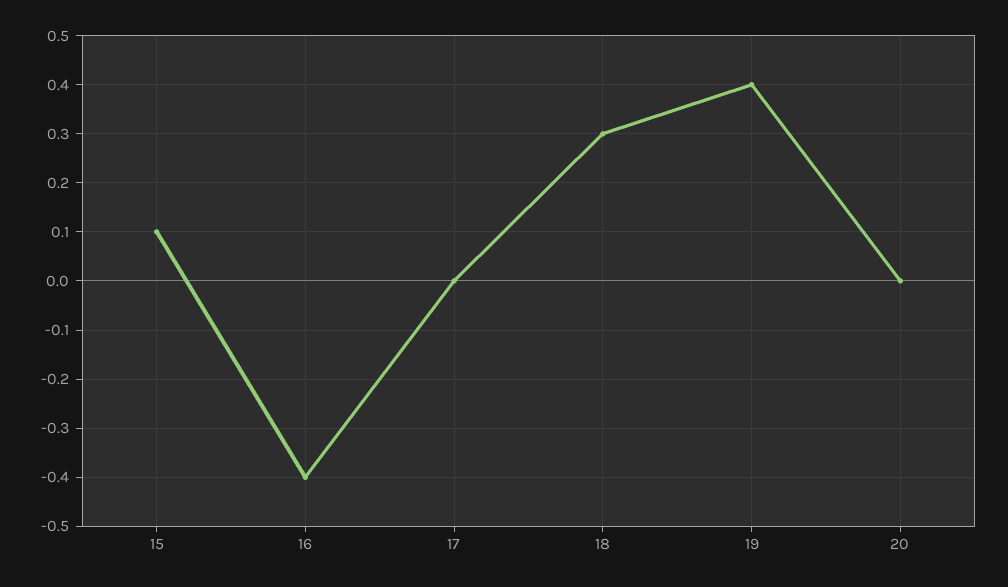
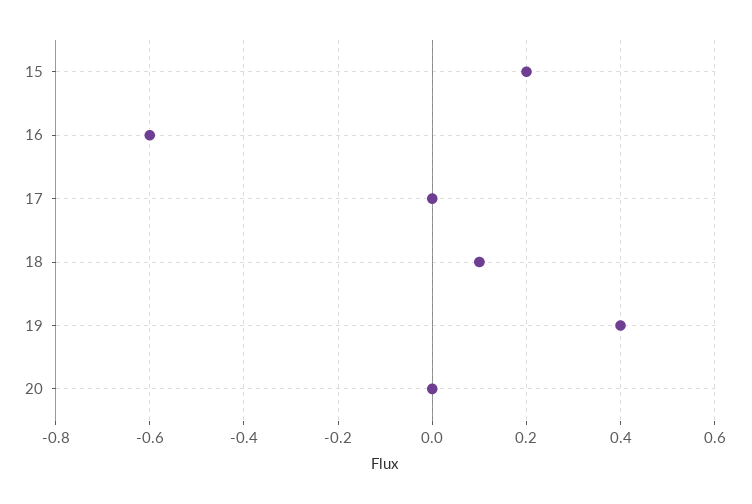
  {
-   "15": 0.1,
+   "15": 0.2,
-   "16": -0.4,
+   "16": -0.6,
    "17": 0,
-   "18": 0.3,
+   "18": 0.1,
    "19": 0.4,
    "20": 0
  }

